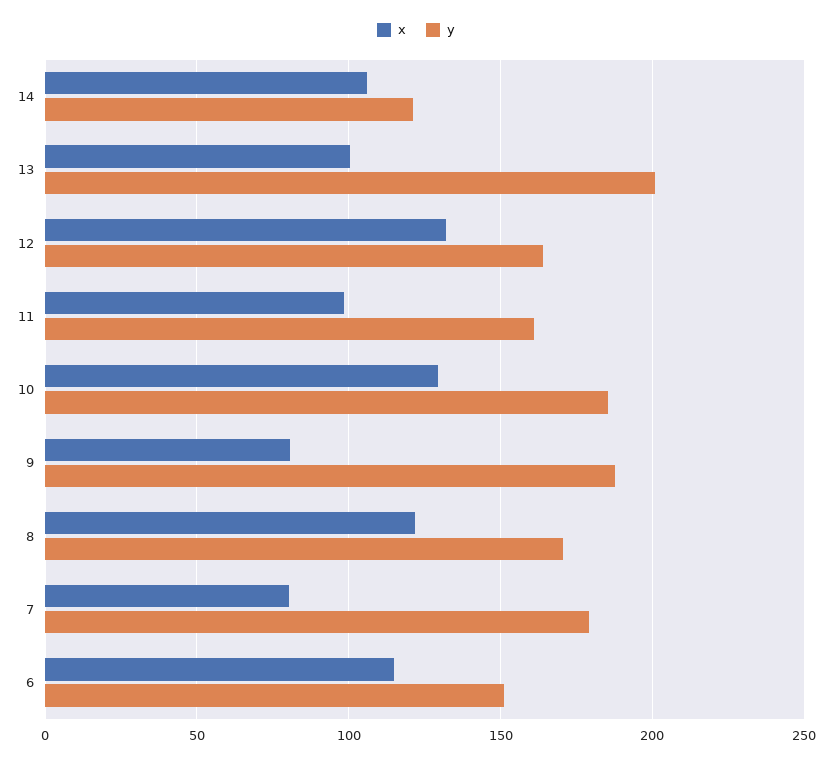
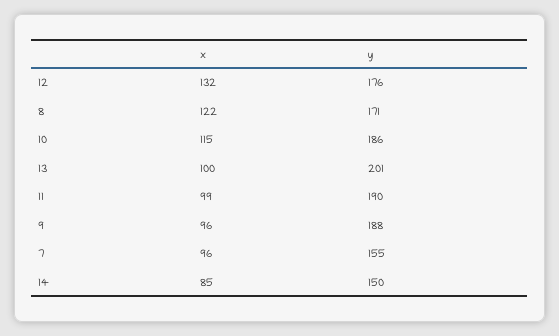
  {
    "x": {
-     "14": 105,
+     "14": 85,
      "13": 100,
      "12": 132,
      "11": 99,
-     "10": 130,
+     "10": 115,
-     "9": 80,
+     "9": 96,
      "8": 122,
-     "7": 80,
+     "7": 96
-     "6": 115
    },
    "y": {
-     "14": 120,
+     "14": 150,
      "13": 201,
-     "12": 165,
+     "12": 176,
-     "11": 160,
+     "11": 190,
      "10": 186,
      "9": 188,
      "8": 171,
-     "7": 180,
+     "7": 155
-     "6": 150
    }
  }

